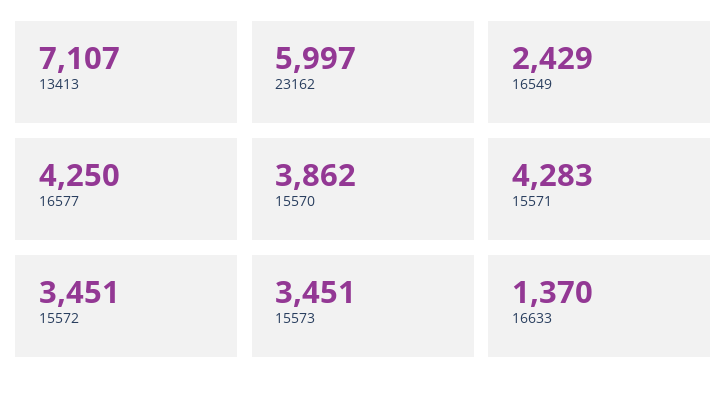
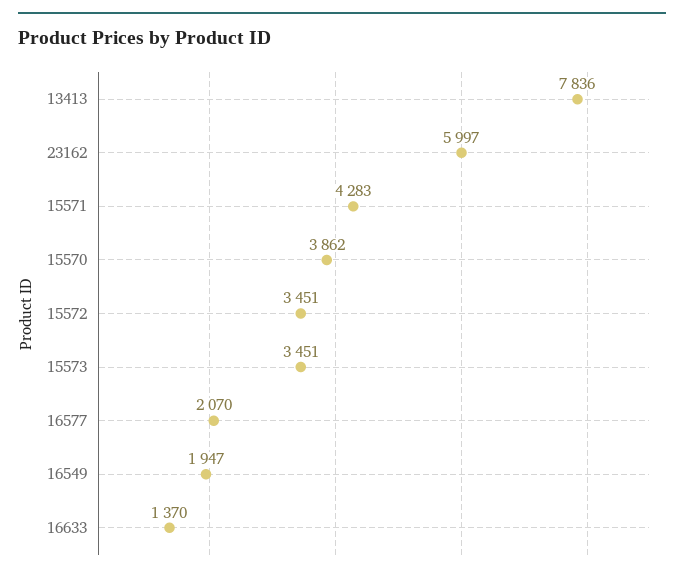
  {
-   "13413": 7107,
+   "13413": 7836,
    "23162": 5997,
-   "16549": 2429,
+   "16549": 1947,
-   "16577": 4250,
+   "16577": 2070,
    "15570": 3862,
    "15571": 4283,
    "15572": 3451,
    "15573": 3451,
    "16633": 1370
  }

